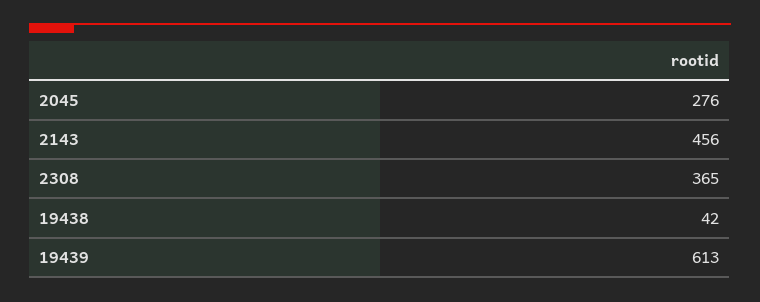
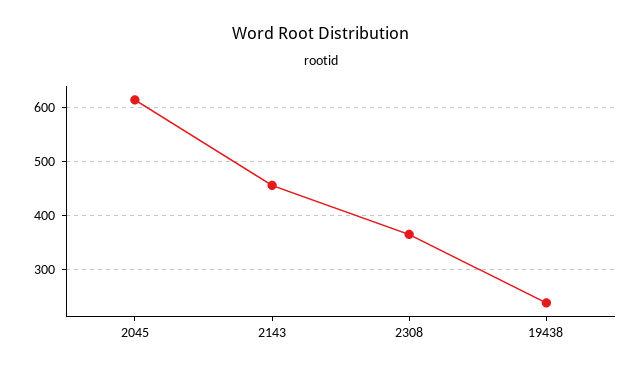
  {
-   "2045": 276,
+   "2045": 620,
    "2143": 456,
    "2308": 365,
-   "19438": 42,
+   "19438": 240
-   "19439": 613
  }

